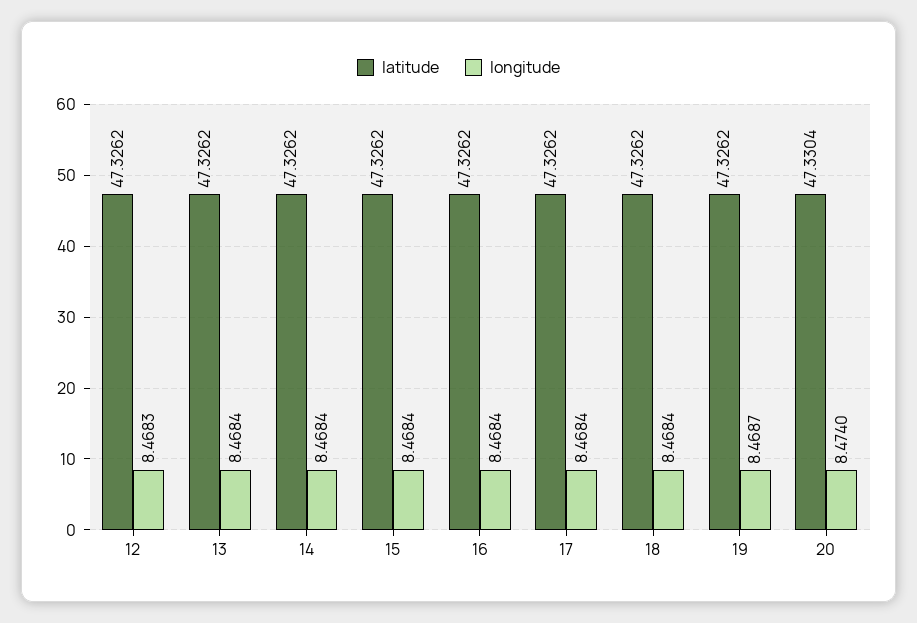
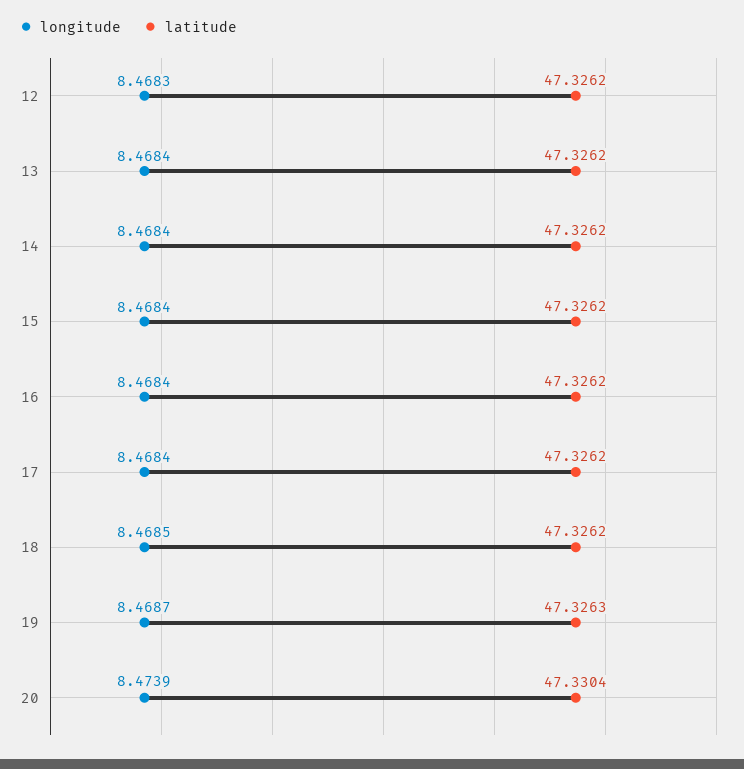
  {
    "latitude": {
      "12": 47.3262,
      "13": 47.3262,
      "14": 47.3262,
      "15": 47.3262,
      "16": 47.3262,
      "17": 47.3262,
      "18": 47.3262,
-     "19": 47.3262,
+     "19": 47.3263,
      "20": 47.3304
    },
    "longitude": {
      "12": 8.4683,
      "13": 8.4684,
      "14": 8.4684,
      "15": 8.4684,
      "16": 8.4684,
      "17": 8.4684,
-     "18": 8.4684,
+     "18": 8.4685,
      "19": 8.4687,
-     "20": 8.474
+     "20": 8.4739
    }
  }

